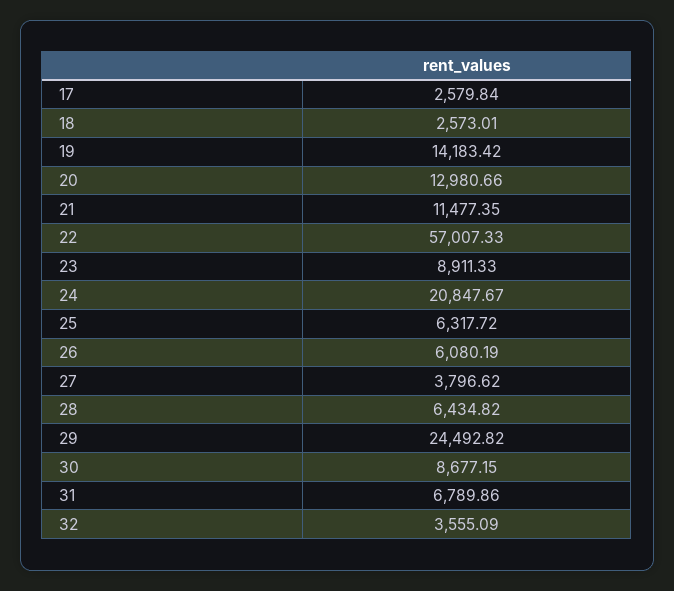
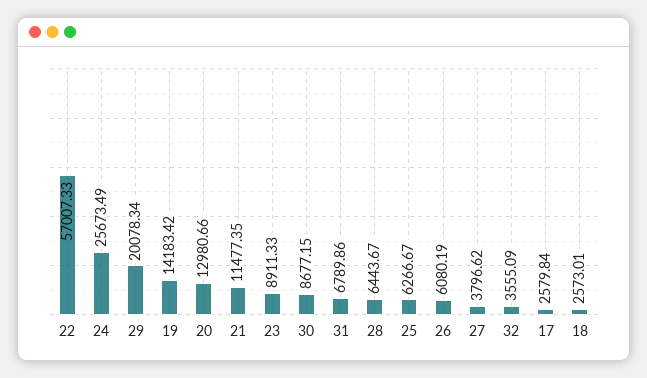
  {
    "17": 2579.84,
    "18": 2573.01,
    "19": 14183.42,
    "20": 12980.66,
    "21": 11477.35,
    "22": 57007.33,
    "23": 8911.33,
-   "24": 20847.67,
+   "24": 25673.49,
-   "25": 6317.72,
+   "25": 6266.67,
    "26": 6080.19,
    "27": 3796.62,
-   "28": 6434.82,
+   "28": 6443.67,
-   "29": 24492.82,
+   "29": 20078.34,
    "30": 8677.15,
    "31": 6789.86,
    "32": 3555.09
  }

